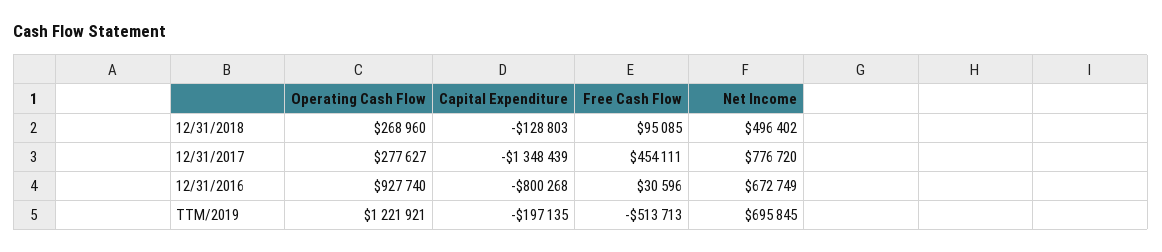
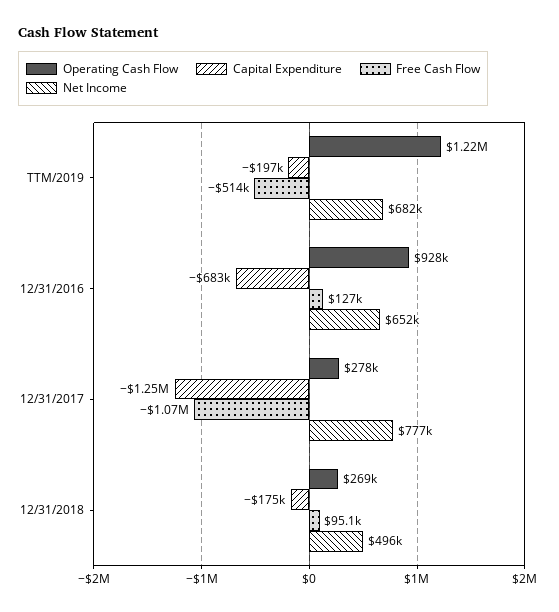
  {
    "Operating Cash Flow": {
      "12/31/2018": 268960,
      "12/31/2017": 277627,
      "12/31/2016": 927740,
      "TTM/2019": 1221921
    },
    "Capital Expenditure": {
-     "12/31/2018": -128803,
+     "12/31/2018": -175000,
-     "12/31/2017": -1348439,
+     "12/31/2017": -1250000,
-     "12/31/2016": -800268,
+     "12/31/2016": -683000,
      "TTM/2019": -197135
    },
    "Free Cash Flow": {
      "12/31/2018": 95085,
-     "12/31/2017": 454111,
+     "12/31/2017": -1070000,
-     "12/31/2016": 30596,
+     "12/31/2016": 127000,
      "TTM/2019": -513713
    },
    "Net Income": {
      "12/31/2018": 496402,
      "12/31/2017": 776720,
-     "12/31/2016": 672749,
+     "12/31/2016": 652000,
-     "TTM/2019": 695845
+     "TTM/2019": 682000
    }
  }

